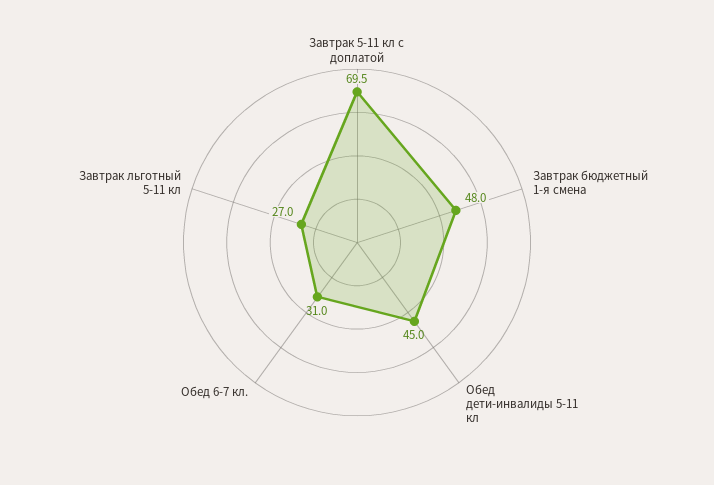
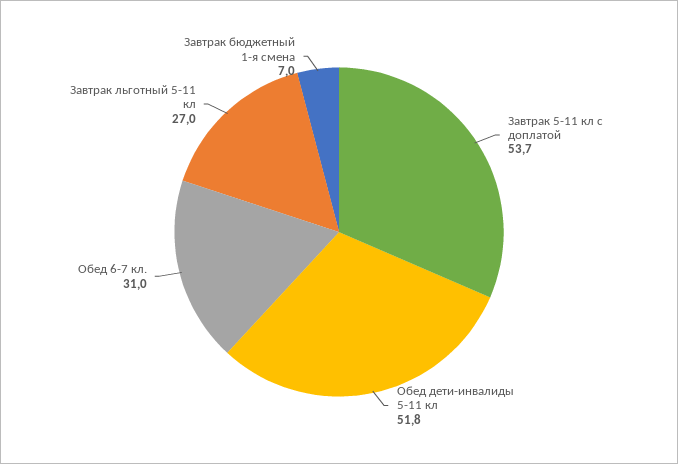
  {
-   "Завтрак 5-11 кл с доплатой": 69.5,
+   "Завтрак 5-11 кл с доплатой": 53.7,
-   "Завтрак бюджетный 1-я смена": 48,
+   "Завтрак бюджетный 1-я смена": 7,
-   "Обед дети-инвалиды 5-11 кл": 45,
+   "Обед дети-инвалиды 5-11 кл": 51.8,
    "Обед 6-7 кл.": 31,
    "Завтрак льготный 5-11 кл": 27
  }

